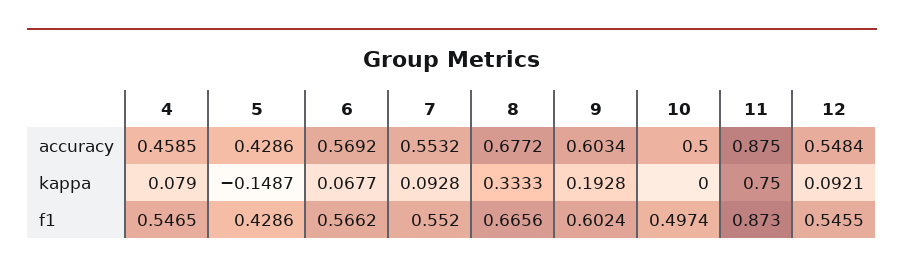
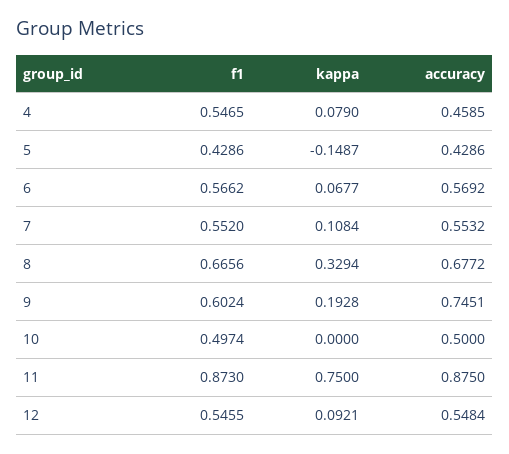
  {
    "4": {
      "accuracy": 0.4585,
      "kappa": 0.079,
      "f1": 0.5465
    },
    "5": {
      "accuracy": 0.4286,
      "kappa": -0.1487,
      "f1": 0.4286
    },
    "6": {
      "accuracy": 0.5692,
      "kappa": 0.0677,
      "f1": 0.5662
    },
    "7": {
      "accuracy": 0.5532,
-     "kappa": 0.0928,
+     "kappa": 0.1084,
      "f1": 0.552
    },
    "8": {
      "accuracy": 0.6772,
-     "kappa": 0.3333,
+     "kappa": 0.3294,
      "f1": 0.6656
    },
    "9": {
-     "accuracy": 0.6034,
+     "accuracy": 0.7451,
      "kappa": 0.1928,
      "f1": 0.6024
    },
    "10": {
      "accuracy": 0.5,
      "kappa": 0,
      "f1": 0.4974
    },
    "11": {
      "accuracy": 0.875,
      "kappa": 0.75,
      "f1": 0.873
    },
    "12": {
      "accuracy": 0.5484,
      "kappa": 0.0921,
      "f1": 0.5455
    }
  }

